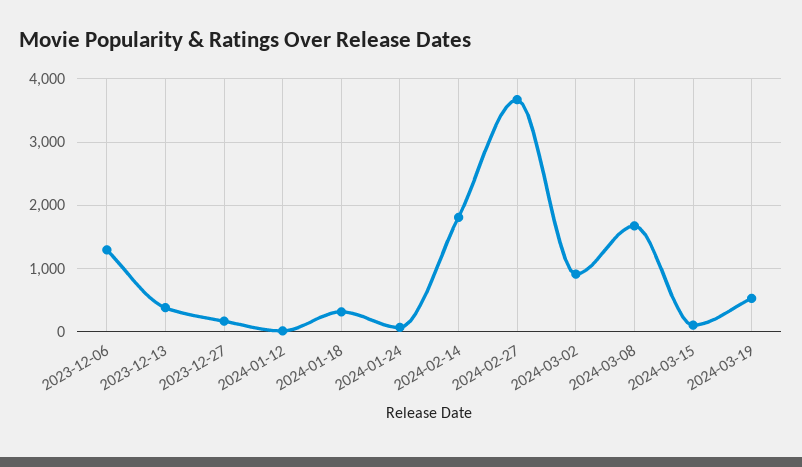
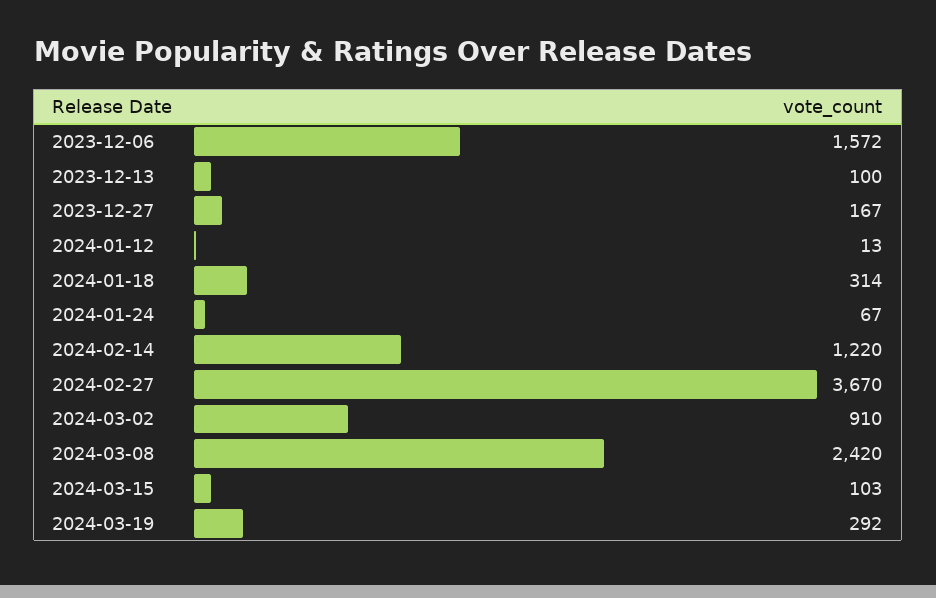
  {
-   "2023-12-06": 1300,
+   "2023-12-06": 1572,
-   "2023-12-13": 400,
+   "2023-12-13": 100,
    "2023-12-27": 167,
    "2024-01-12": 13,
    "2024-01-18": 314,
    "2024-01-24": 67,
-   "2024-02-14": 1800,
+   "2024-02-14": 1220,
    "2024-02-27": 3670,
    "2024-03-02": 910,
-   "2024-03-08": 1700,
+   "2024-03-08": 2420,
    "2024-03-15": 103,
-   "2024-03-19": 500
+   "2024-03-19": 292
  }

